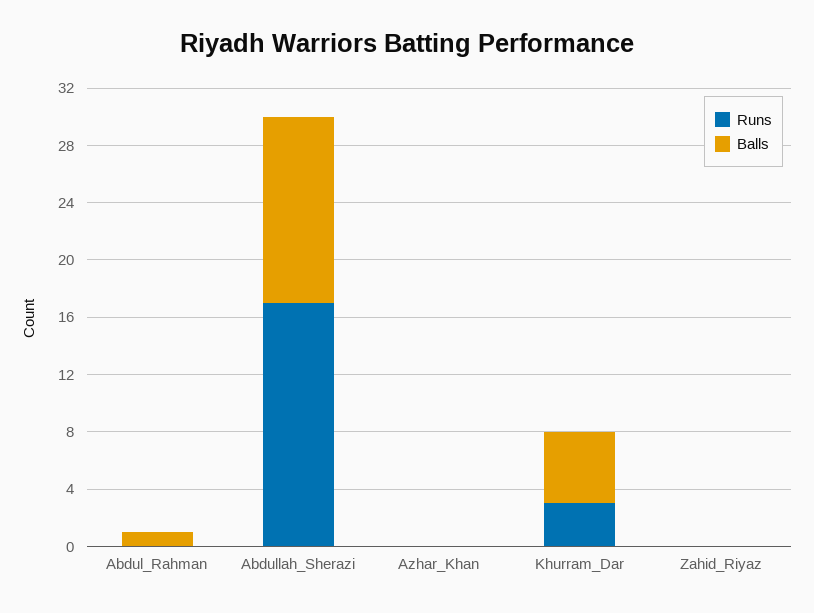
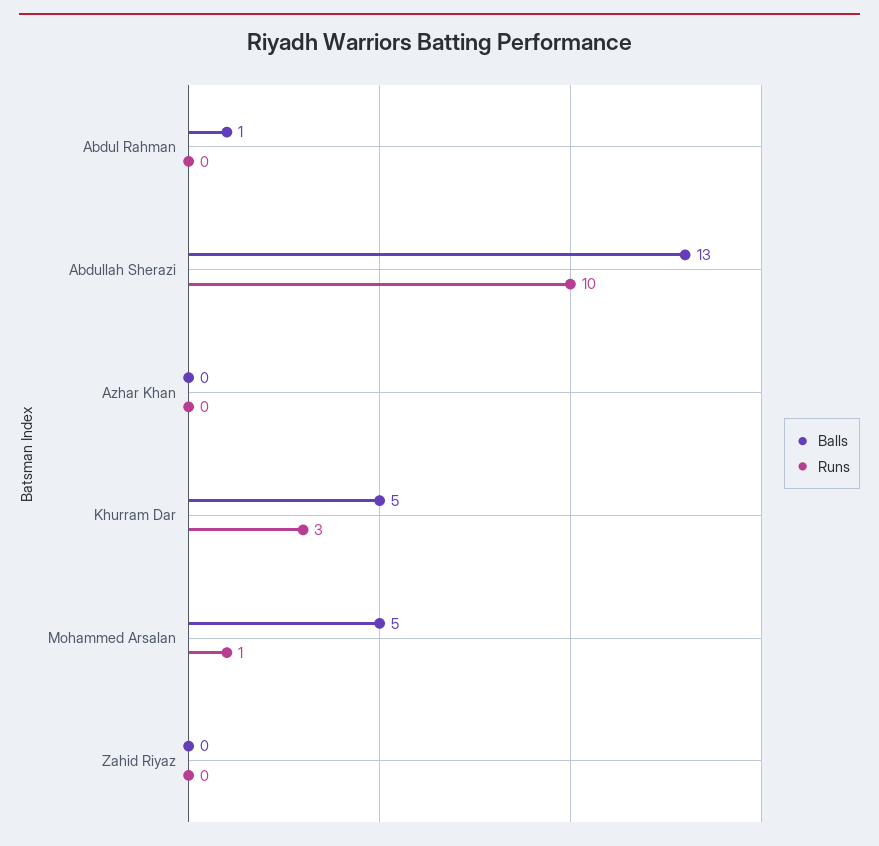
  {
    "Runs": {
      "Abdul_Rahman": 0,
-     "Abdullah_Sherazi": 17,
+     "Abdullah_Sherazi": 10,
      "Azhar_Khan": 0,
      "Khurram_Dar": 3,
-     "Zahid_Riyaz": 0
+     "Zahid_Riyaz": 0,
+     "Mohammed Arsalan": 1
    },
    "Balls": {
      "Abdul_Rahman": 1,
      "Abdullah_Sherazi": 13,
      "Azhar_Khan": 0,
      "Khurram_Dar": 5,
-     "Zahid_Riyaz": 0
+     "Zahid_Riyaz": 0,
+     "Mohammed Arsalan": 5
    }
  }

